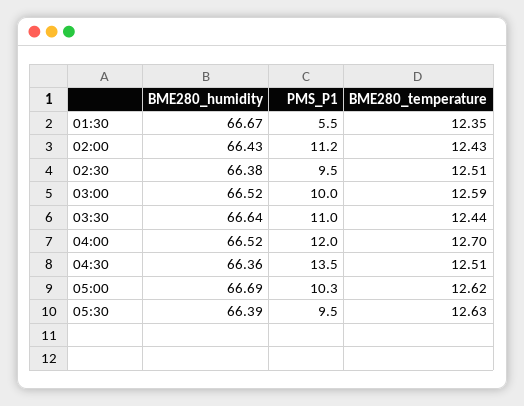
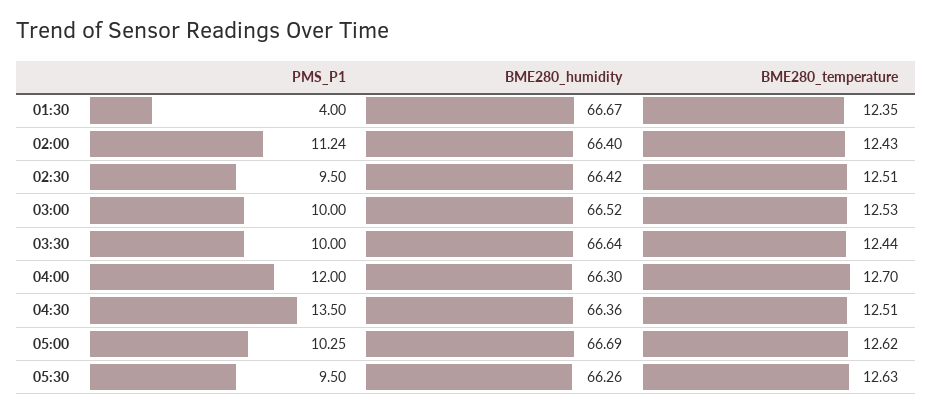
  {
    "BME280_humidity": {
      "01:30": 66.67,
-     "02:00": 66.43,
+     "02:00": 66.4,
-     "02:30": 66.38,
+     "02:30": 66.42,
      "03:00": 66.52,
      "03:30": 66.64,
-     "04:00": 66.52,
+     "04:00": 66.3,
      "04:30": 66.36,
      "05:00": 66.69,
-     "05:30": 66.39
+     "05:30": 66.26
    },
    "PMS_P1": {
-     "01:30": 5.5,
+     "01:30": 4,
      "02:00": 11.24,
      "02:30": 9.5,
      "03:00": 10,
-     "03:30": 11,
+     "03:30": 10,
      "04:00": 12,
      "04:30": 13.5,
      "05:00": 10.25,
      "05:30": 9.5
    },
    "BME280_temperature": {
      "01:30": 12.35,
      "02:00": 12.43,
      "02:30": 12.51,
-     "03:00": 12.59,
+     "03:00": 12.53,
      "03:30": 12.44,
      "04:00": 12.7,
      "04:30": 12.51,
      "05:00": 12.62,
      "05:30": 12.63
    }
  }

